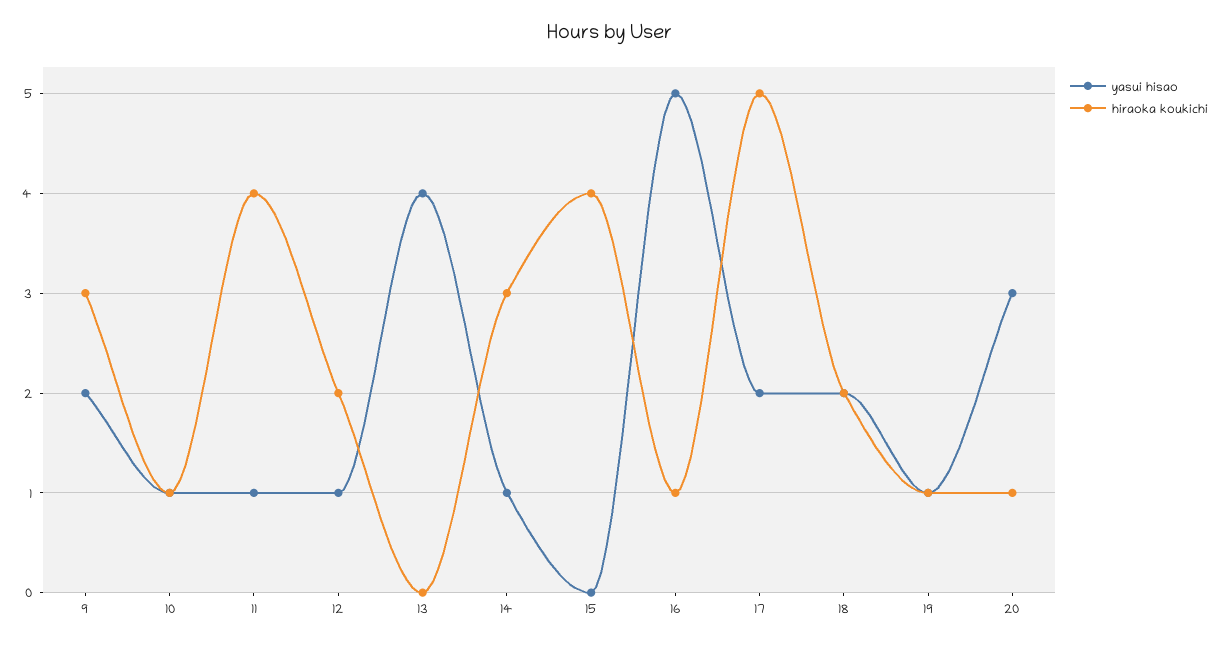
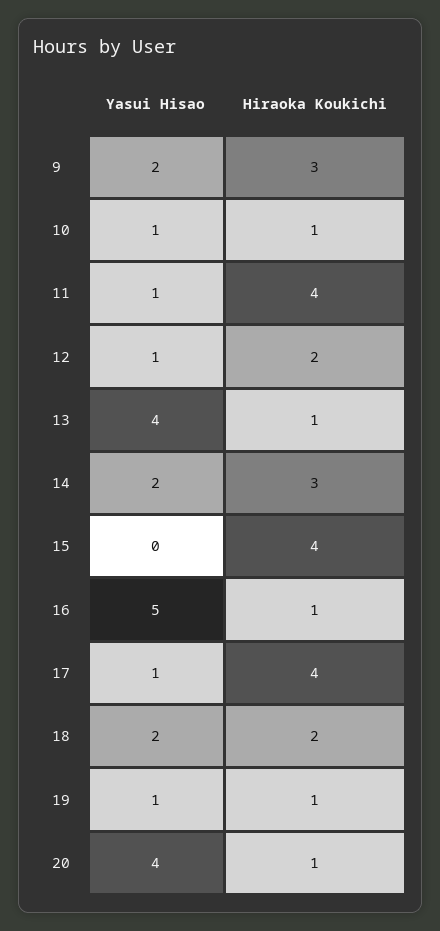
  {
    "yasui hisao": {
      "9": 2,
      "10": 1,
      "11": 1,
      "12": 1,
      "13": 4,
-     "14": 1,
+     "14": 2,
      "15": 0,
      "16": 5,
-     "17": 2,
+     "17": 1,
      "18": 2,
      "19": 1,
-     "20": 3
+     "20": 4
    },
    "hiraoka koukichi": {
      "9": 3,
      "10": 1,
      "11": 4,
      "12": 2,
-     "13": 0,
+     "13": 1,
      "14": 3,
      "15": 4,
      "16": 1,
-     "17": 5,
+     "17": 4,
      "18": 2,
      "19": 1,
      "20": 1
    }
  }

